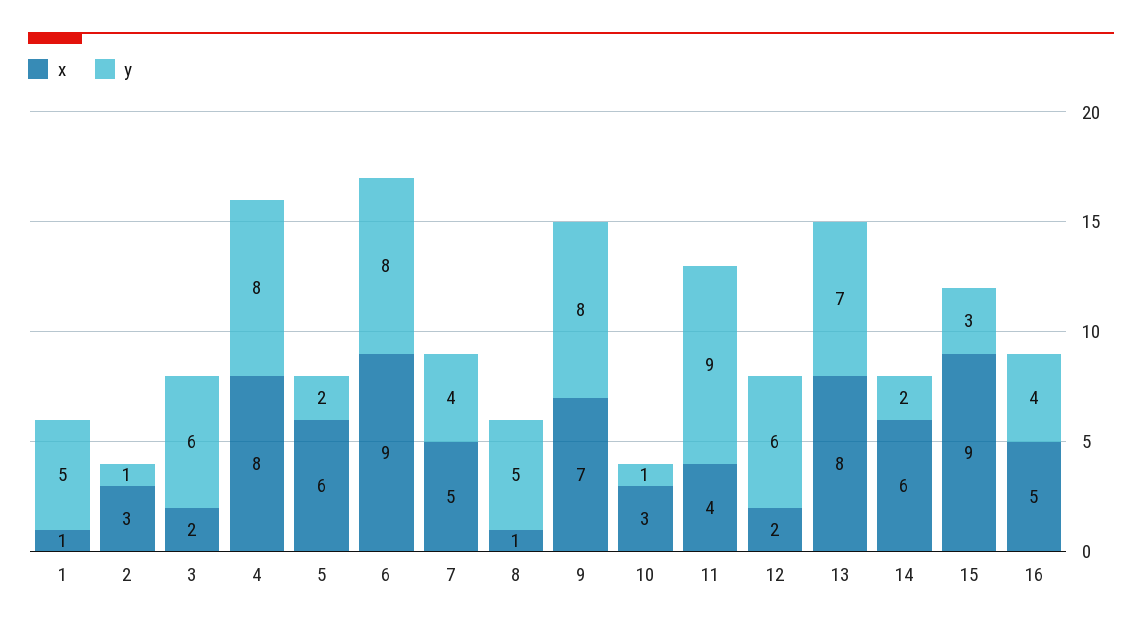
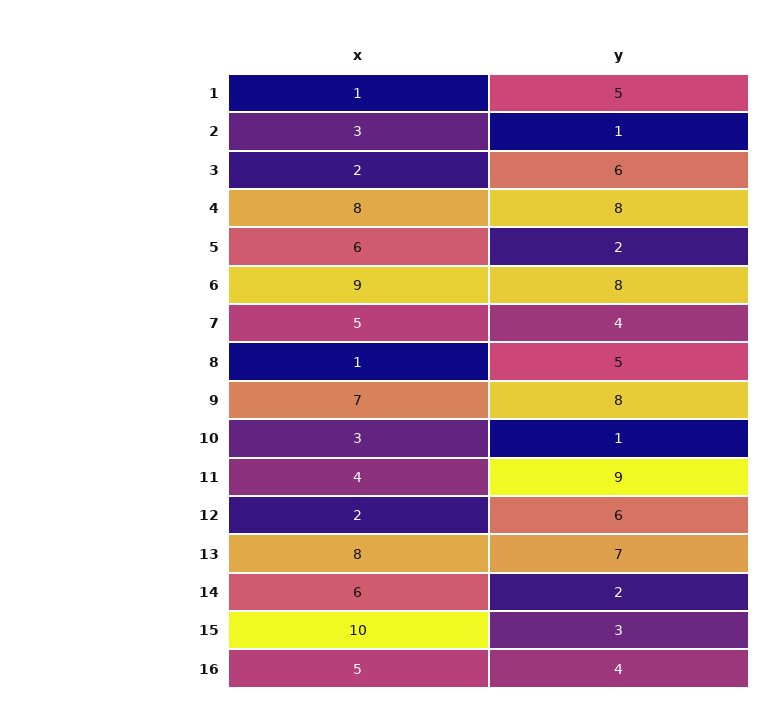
  {
    "x": {
      "1": 1,
      "2": 3,
      "3": 2,
      "4": 8,
      "5": 6,
      "6": 9,
      "7": 5,
      "8": 1,
      "9": 7,
      "10": 3,
      "11": 4,
      "12": 2,
      "13": 8,
      "14": 6,
-     "15": 9,
+     "15": 10,
      "16": 5
    },
    "y": {
      "1": 5,
      "2": 1,
      "3": 6,
      "4": 8,
      "5": 2,
      "6": 8,
      "7": 4,
      "8": 5,
      "9": 8,
      "10": 1,
      "11": 9,
      "12": 6,
      "13": 7,
      "14": 2,
      "15": 3,
      "16": 4
    }
  }

